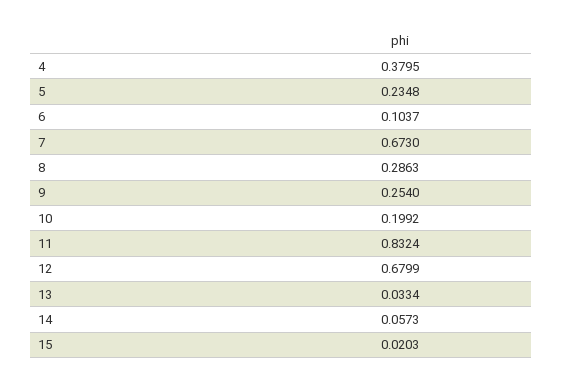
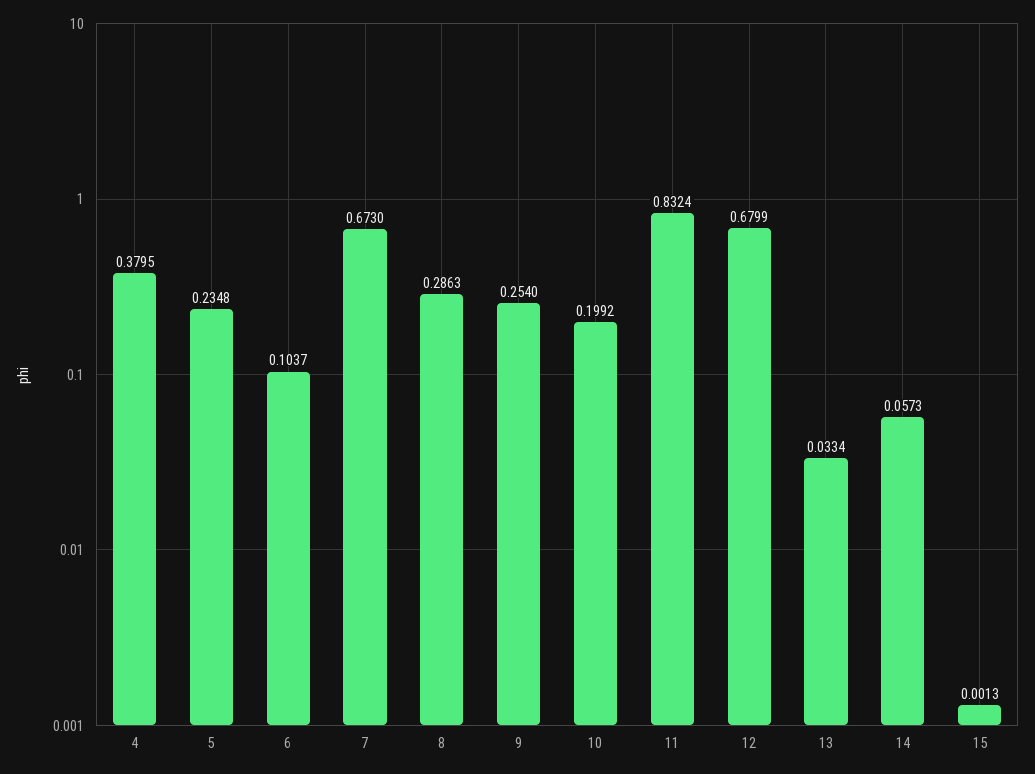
  {
    "4": 0.3795,
    "5": 0.2348,
    "6": 0.1037,
    "7": 0.673,
    "8": 0.2863,
    "9": 0.254,
    "10": 0.1992,
    "11": 0.8324,
    "12": 0.6799,
    "13": 0.0334,
    "14": 0.0573,
-   "15": 0.0203
+   "15": 0.0013
  }

